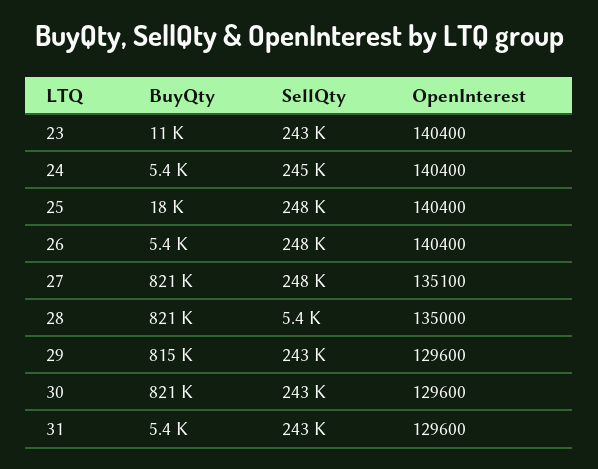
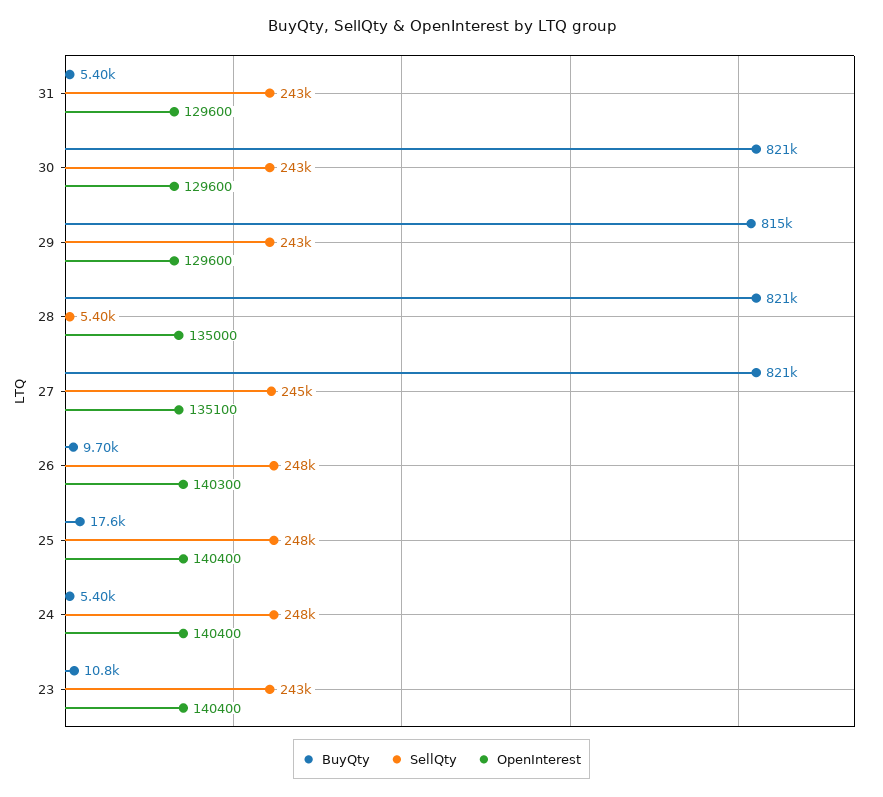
  {
    "BuyQty": {
      "23": 10800,
      "24": 5400,
      "25": 17600,
-     "26": 5400,
+     "26": 9700,
      "27": 821000,
      "28": 821000,
      "29": 815000,
      "30": 821000,
      "31": 5400
    },
    "SellQty": {
      "23": 243000,
-     "24": 245000,
+     "24": 248000,
      "25": 248000,
      "26": 248000,
-     "27": 248000,
+     "27": 245000,
      "28": 5400,
      "29": 243000,
      "30": 243000,
      "31": 243000
    },
    "OpenInterest": {
      "23": 140400,
      "24": 140400,
      "25": 140400,
-     "26": 140400,
+     "26": 140300,
      "27": 135100,
      "28": 135000,
      "29": 129600,
      "30": 129600,
      "31": 129600
    }
  }

